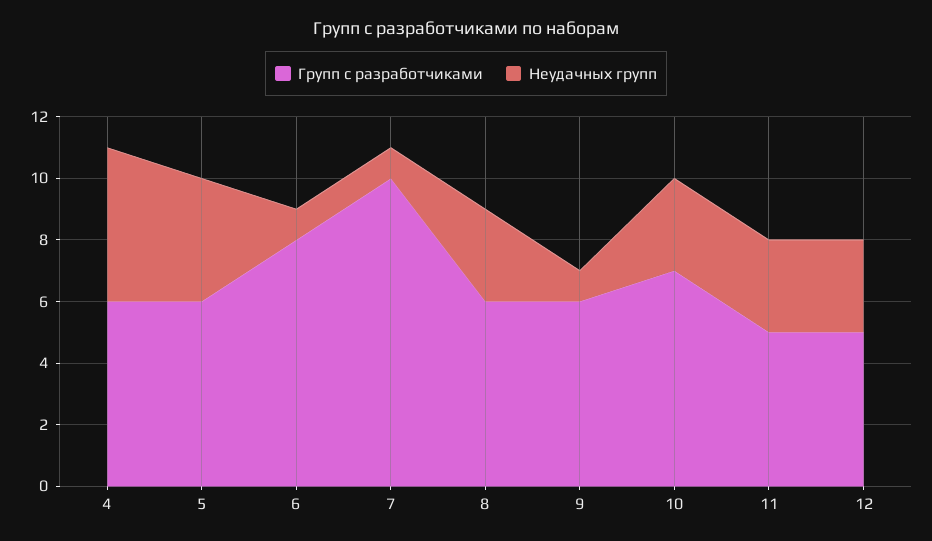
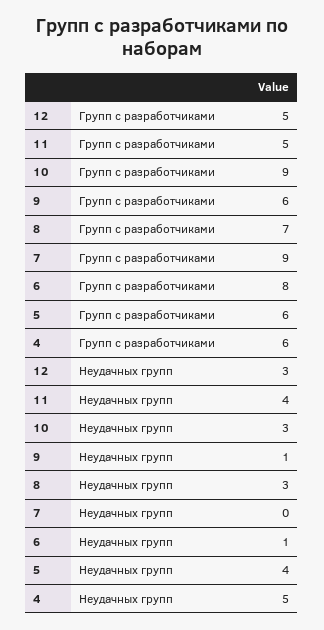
  {
    "Групп с разработчиками": {
      "4": 6,
      "5": 6,
      "6": 8,
-     "7": 10,
+     "7": 9,
-     "8": 6,
+     "8": 7,
      "9": 6,
-     "10": 7,
+     "10": 9,
      "11": 5,
      "12": 5
    },
    "Неудачных групп": {
      "4": 5,
      "5": 4,
      "6": 1,
-     "7": 1,
+     "7": 0,
      "8": 3,
      "9": 1,
      "10": 3,
-     "11": 3,
+     "11": 4,
      "12": 3
    }
  }

